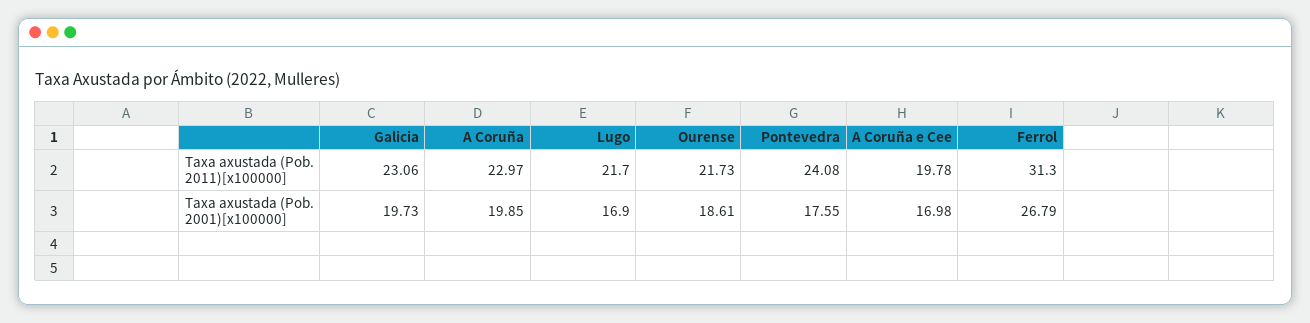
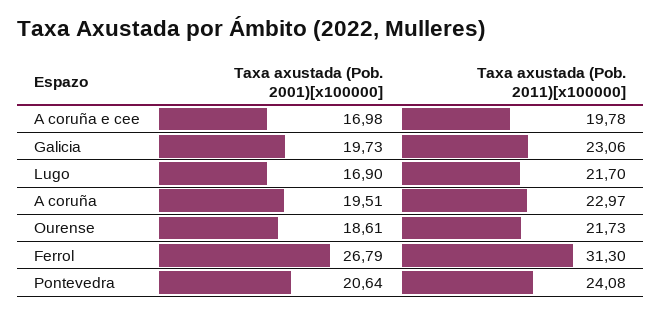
  {
    "Galicia": {
      "Taxa axustada (Pob. 2011)[x100000]": 23.06,
      "Taxa axustada (Pob. 2001)[x100000]": 19.73
    },
    "A Coruña": {
      "Taxa axustada (Pob. 2011)[x100000]": 22.97,
-     "Taxa axustada (Pob. 2001)[x100000]": 19.85
+     "Taxa axustada (Pob. 2001)[x100000]": 19.51
    },
    "Lugo": {
      "Taxa axustada (Pob. 2011)[x100000]": 21.7,
      "Taxa axustada (Pob. 2001)[x100000]": 16.9
    },
    "Ourense": {
      "Taxa axustada (Pob. 2011)[x100000]": 21.73,
      "Taxa axustada (Pob. 2001)[x100000]": 18.61
    },
    "Pontevedra": {
      "Taxa axustada (Pob. 2011)[x100000]": 24.08,
-     "Taxa axustada (Pob. 2001)[x100000]": 17.55
+     "Taxa axustada (Pob. 2001)[x100000]": 20.64
    },
    "A Coruña e Cee": {
      "Taxa axustada (Pob. 2011)[x100000]": 19.78,
      "Taxa axustada (Pob. 2001)[x100000]": 16.98
    },
    "Ferrol": {
      "Taxa axustada (Pob. 2011)[x100000]": 31.3,
      "Taxa axustada (Pob. 2001)[x100000]": 26.79
    }
  }

